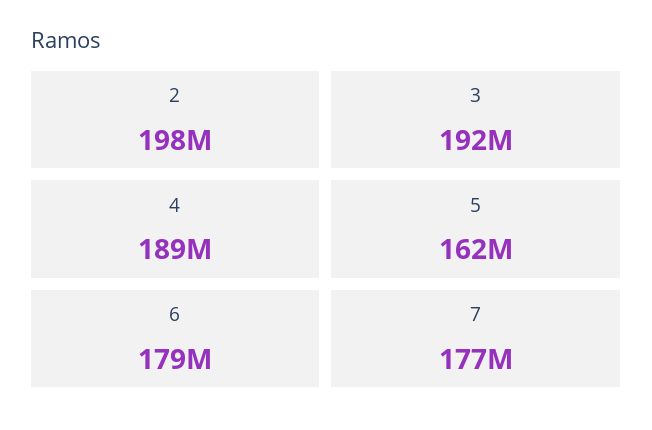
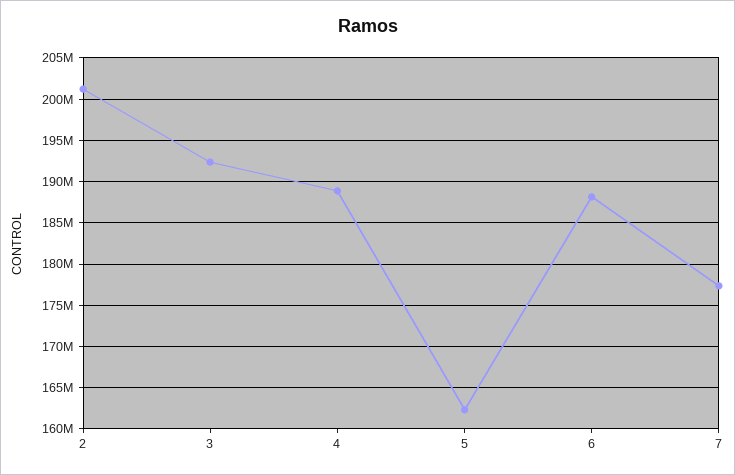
  {
-   "2": 198000000,
+   "2": 201000000,
    "3": 192000000,
    "4": 189000000,
    "5": 162000000,
-   "6": 179000000,
+   "6": 188000000,
    "7": 177000000
  }

